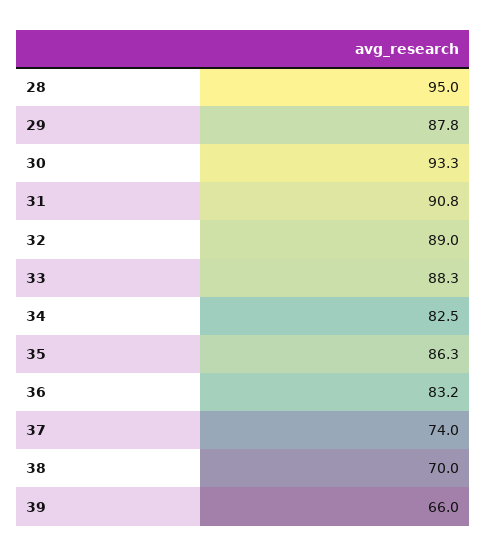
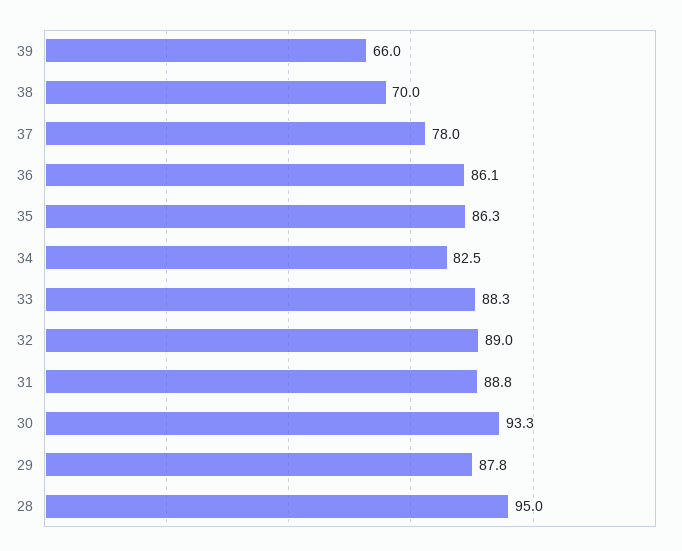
  {
    "28": 95,
    "29": 87.8,
    "30": 93.3,
-   "31": 90.8,
+   "31": 88.8,
    "32": 89,
    "33": 88.3,
    "34": 82.5,
    "35": 86.3,
-   "36": 83.2,
+   "36": 86.1,
-   "37": 74,
+   "37": 78,
    "38": 70,
    "39": 66
  }

